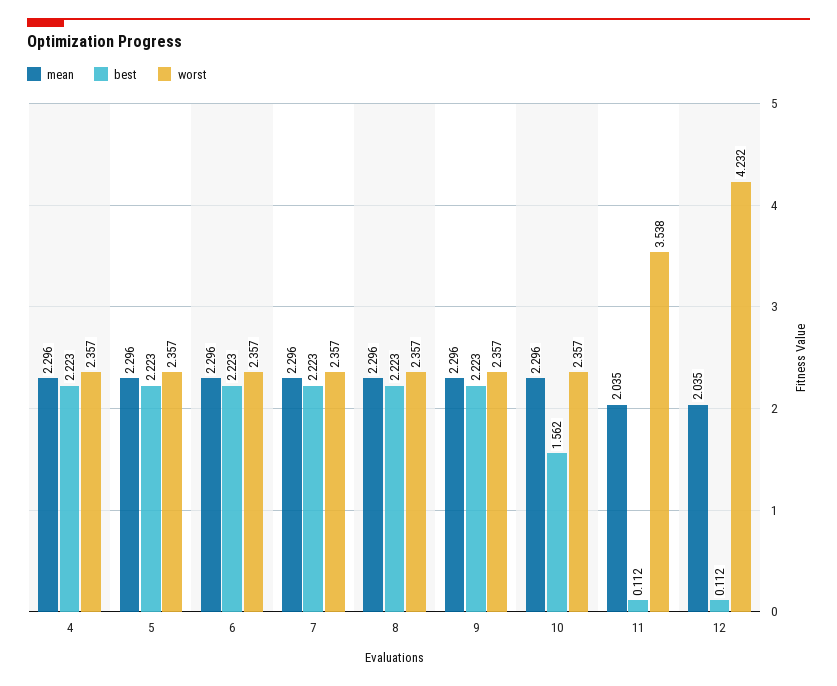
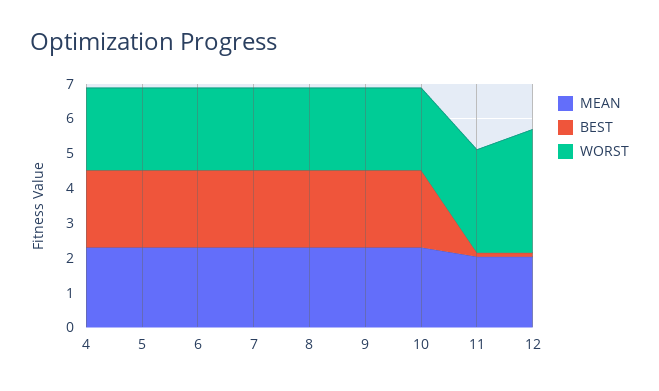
  {
    "mean": {
      "4": 2.296,
      "5": 2.296,
      "6": 2.296,
      "7": 2.296,
      "8": 2.296,
      "9": 2.296,
      "10": 2.296,
      "11": 2.035,
      "12": 2.035
    },
    "best": {
      "4": 2.223,
      "5": 2.223,
      "6": 2.223,
      "7": 2.223,
      "8": 2.223,
      "9": 2.223,
-     "10": 1.562,
+     "10": 2.25,
      "11": 0.112,
      "12": 0.112
    },
    "worst": {
      "4": 2.357,
      "5": 2.357,
      "6": 2.357,
      "7": 2.357,
      "8": 2.357,
      "9": 2.357,
      "10": 2.357,
-     "11": 3.538,
+     "11": 3,
-     "12": 4.232
+     "12": 3.5
    }
  }

